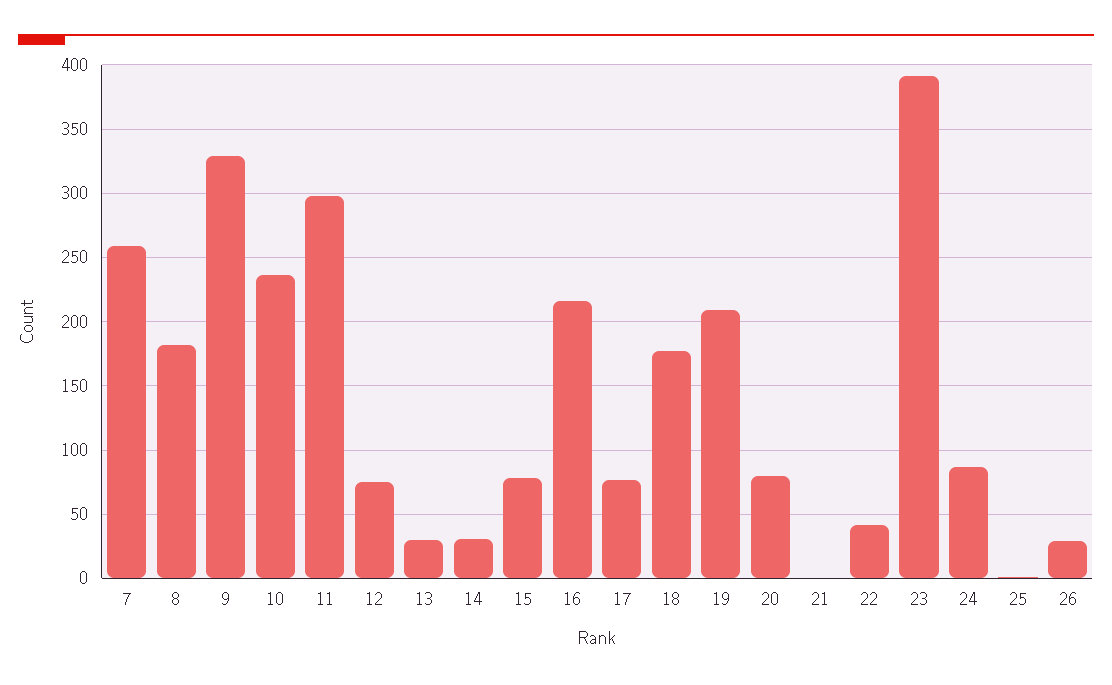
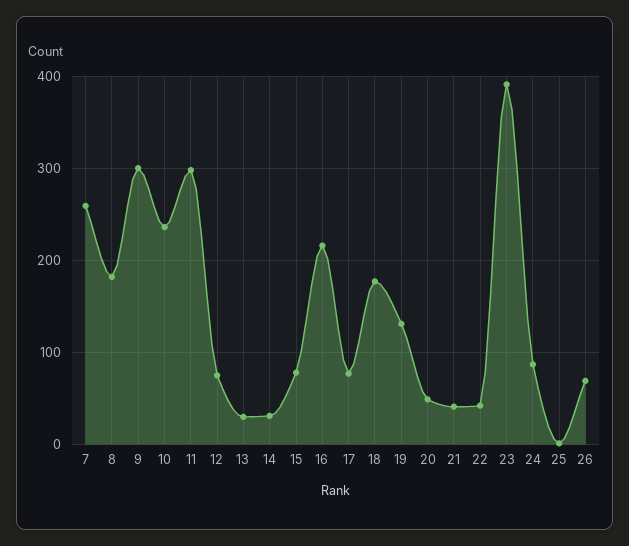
  {
    "7": 260,
    "8": 180,
-   "9": 330,
+   "9": 300,
    "10": 235,
    "11": 300,
    "12": 75,
    "13": 30,
    "14": 30,
    "15": 80,
    "16": 215,
    "17": 75,
    "18": 175,
-   "19": 210,
+   "19": 130,
-   "20": 80,
+   "20": 50,
-   "21": 0,
+   "21": 40,
    "22": 40,
    "23": 390,
    "24": 85,
    "25": 0,
-   "26": 30
+   "26": 70
  }

